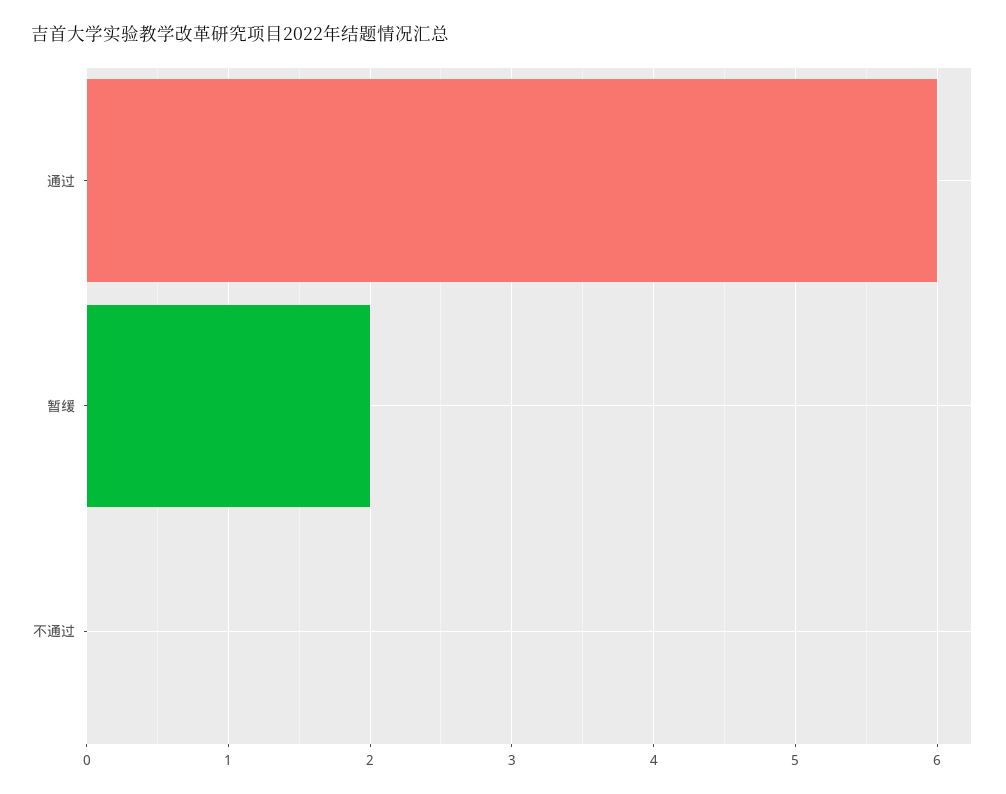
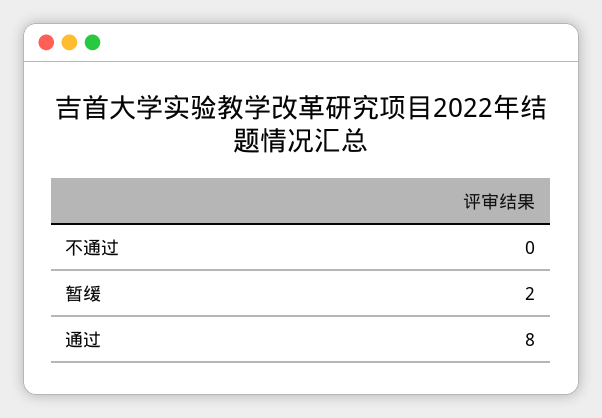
  {
-   "通过": 6,
+   "通过": 8,
    "暂缓": 2,
    "不通过": 0
  }

